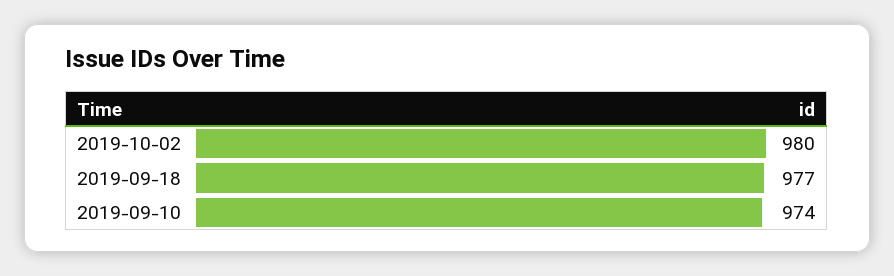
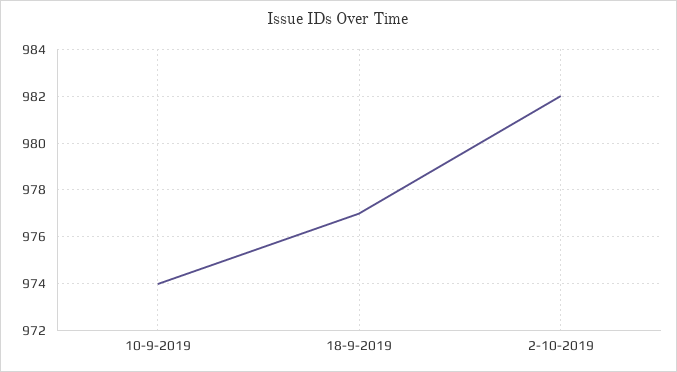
  {
-   "2019-10-02": 980,
+   "2019-10-02": 982,
    "2019-09-18": 977,
    "2019-09-10": 974
  }

